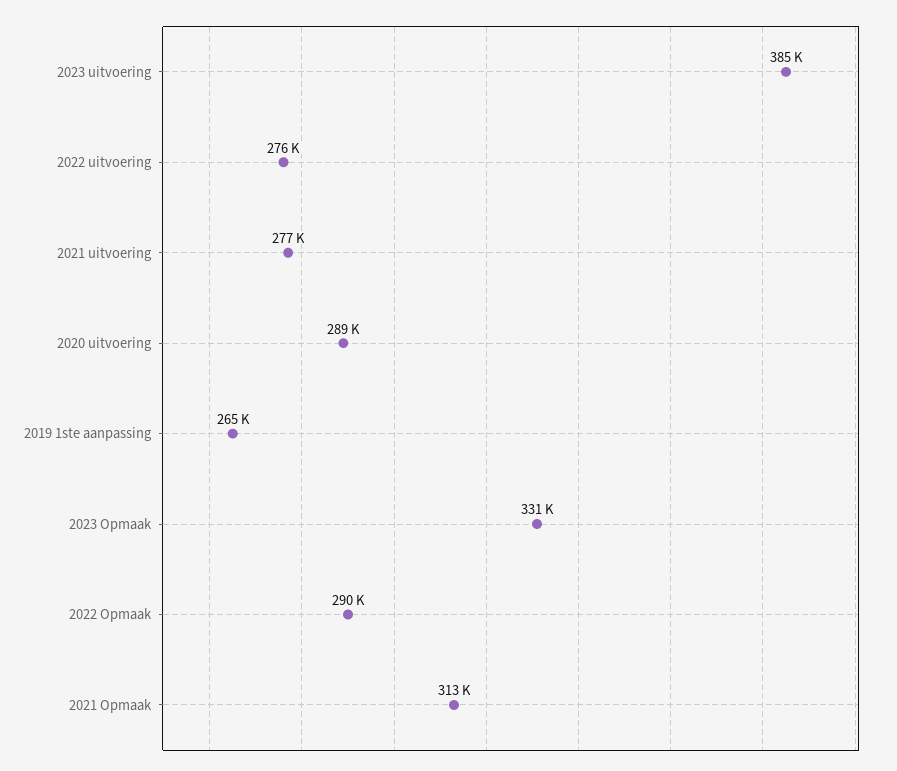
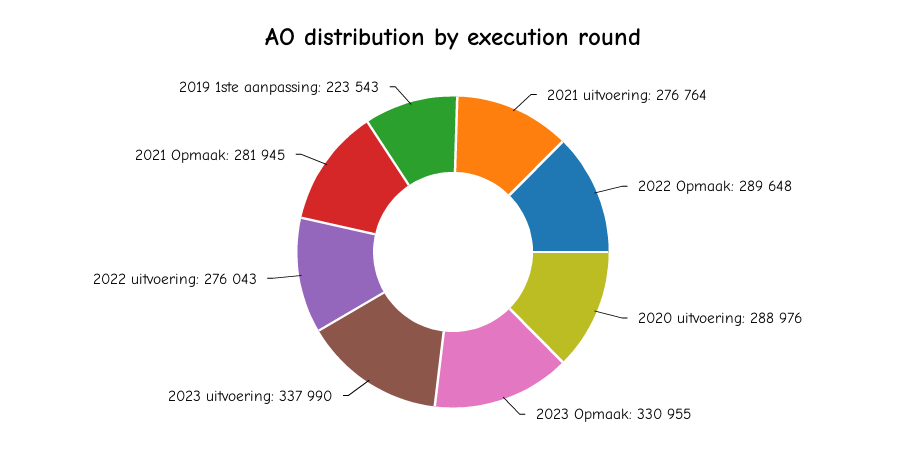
  {
-   "2023 uitvoering": 385000,
+   "2023 uitvoering": 337990,
    "2022 uitvoering": 276043,
    "2021 uitvoering": 276764,
    "2020 uitvoering": 288976,
-   "2019 1ste aanpassing": 265000,
+   "2019 1ste aanpassing": 223543,
    "2023 Opmaak": 330955,
    "2022 Opmaak": 289648,
-   "2021 Opmaak": 313000
+   "2021 Opmaak": 281945
  }

